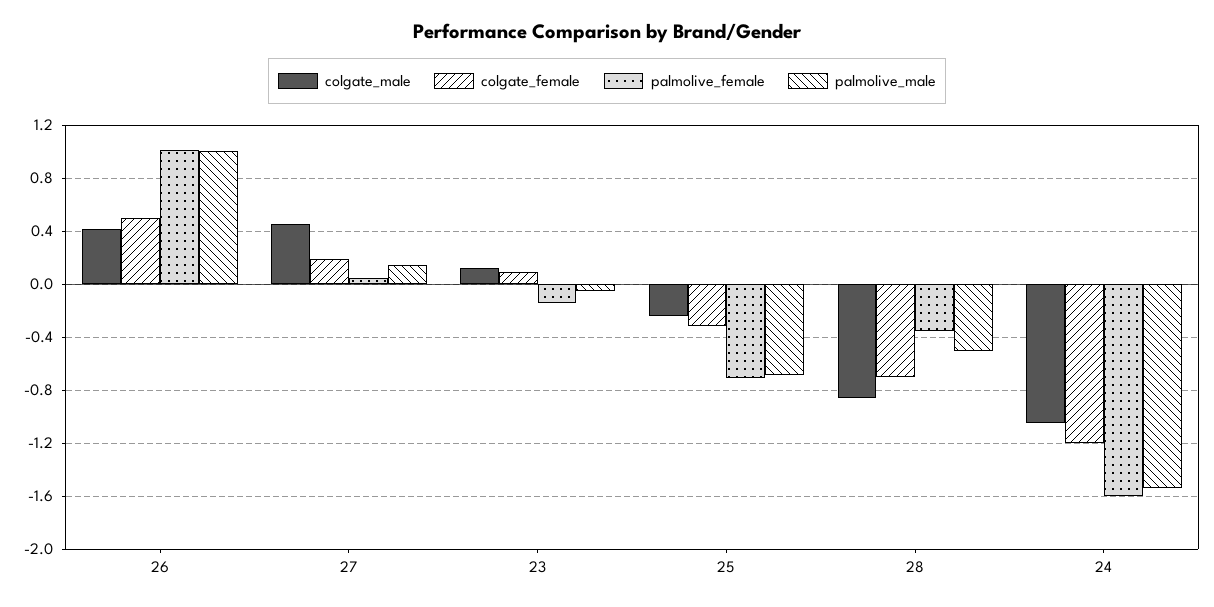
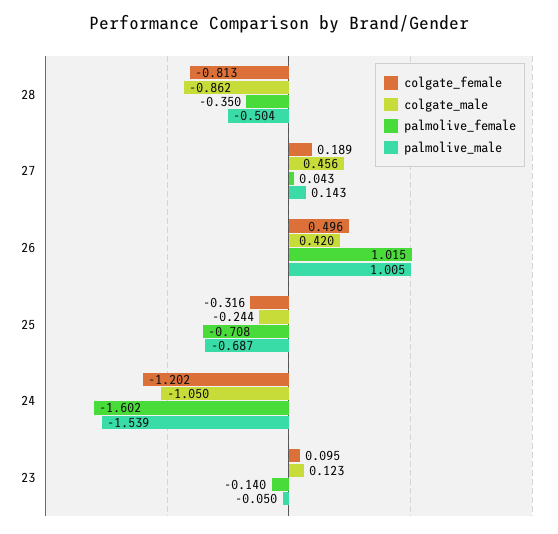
  {
    "colgate_male": {
      "26": 0.42,
      "27": 0.456,
      "23": 0.123,
      "25": -0.244,
      "28": -0.862,
      "24": -1.05
    },
    "colgate_female": {
      "26": 0.496,
      "27": 0.189,
      "23": 0.095,
      "25": -0.316,
-     "28": -0.7,
+     "28": -0.813,
      "24": -1.202
    },
    "palmolive_female": {
      "26": 1.015,
      "27": 0.043,
      "23": -0.14,
      "25": -0.708,
      "28": -0.35,
      "24": -1.602
    },
    "palmolive_male": {
      "26": 1.005,
      "27": 0.143,
      "23": -0.05,
      "25": -0.687,
      "28": -0.504,
      "24": -1.539
    }
  }

